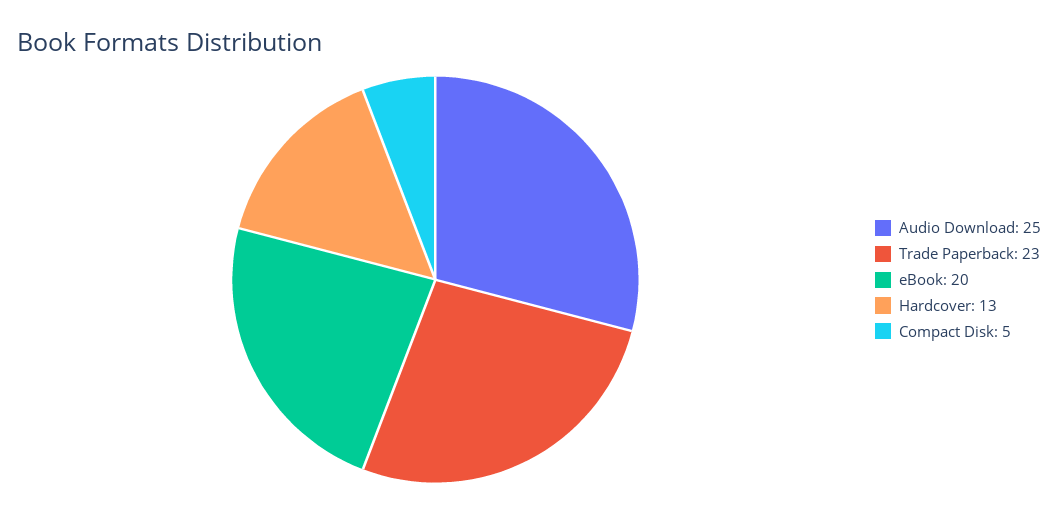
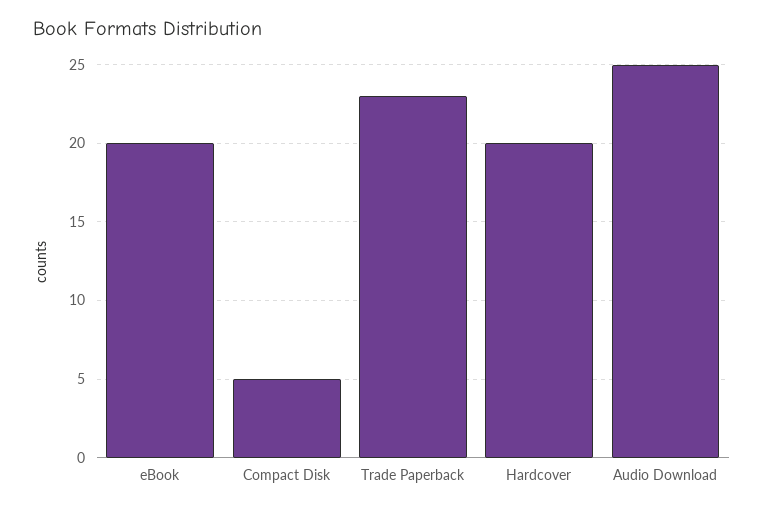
  {
    "Audio Download": 25,
    "Trade Paperback": 23,
    "eBook": 20,
-   "Hardcover": 13,
+   "Hardcover": 20,
    "Compact Disk": 5
  }

